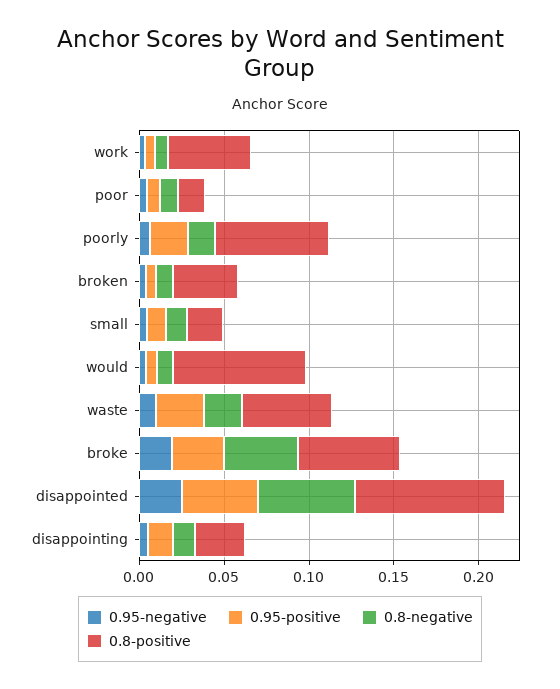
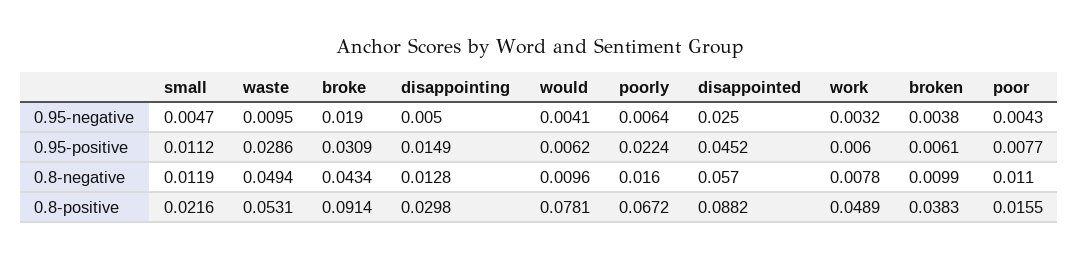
  {
    "0.95-negative": {
      "work": 0.0032,
      "poor": 0.0043,
      "poorly": 0.0064,
      "broken": 0.0038,
      "small": 0.0047,
      "would": 0.0041,
      "waste": 0.0095,
      "broke": 0.019,
      "disappointed": 0.025,
      "disappointing": 0.005
    },
    "0.95-positive": {
      "work": 0.006,
      "poor": 0.0077,
      "poorly": 0.0224,
      "broken": 0.0061,
      "small": 0.0112,
      "would": 0.0062,
      "waste": 0.0286,
      "broke": 0.0309,
      "disappointed": 0.0452,
      "disappointing": 0.0149
    },
    "0.8-negative": {
      "work": 0.0078,
      "poor": 0.011,
      "poorly": 0.016,
      "broken": 0.0099,
      "small": 0.0119,
      "would": 0.0096,
-     "waste": 0.02,
+     "waste": 0.0494,
      "broke": 0.0434,
      "disappointed": 0.057,
      "disappointing": 0.0128
    },
    "0.8-positive": {
      "work": 0.0489,
      "poor": 0.0155,
      "poorly": 0.0672,
      "broken": 0.0383,
      "small": 0.0216,
      "would": 0.0781,
      "waste": 0.0531,
-     "broke": 0.06,
+     "broke": 0.0914,
      "disappointed": 0.0882,
      "disappointing": 0.0298
    }
  }

